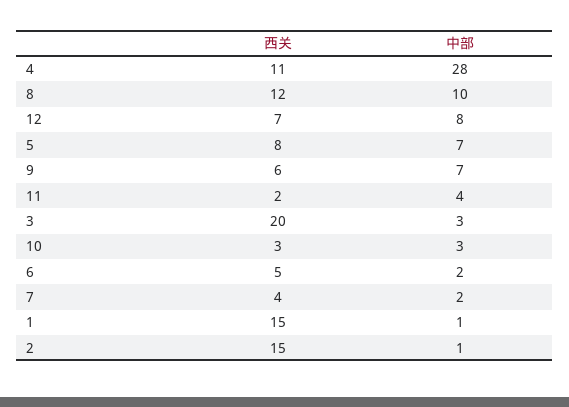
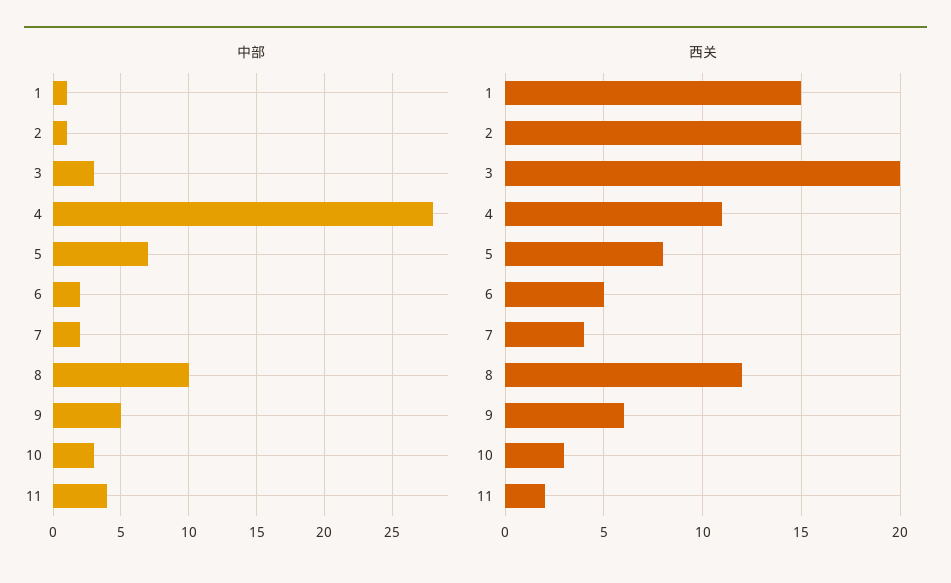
  {
    "西关": {
      "4": 11,
      "8": 12,
-     "12": 7,
      "5": 8,
      "9": 6,
      "11": 2,
      "3": 20,
      "10": 3,
      "6": 5,
      "7": 4,
      "1": 15,
      "2": 15
    },
    "中部": {
      "4": 28,
      "8": 10,
-     "12": 8,
      "5": 7,
-     "9": 7,
+     "9": 5,
      "11": 4,
      "3": 3,
      "10": 3,
      "6": 2,
      "7": 2,
      "1": 1,
      "2": 1
    }
  }

